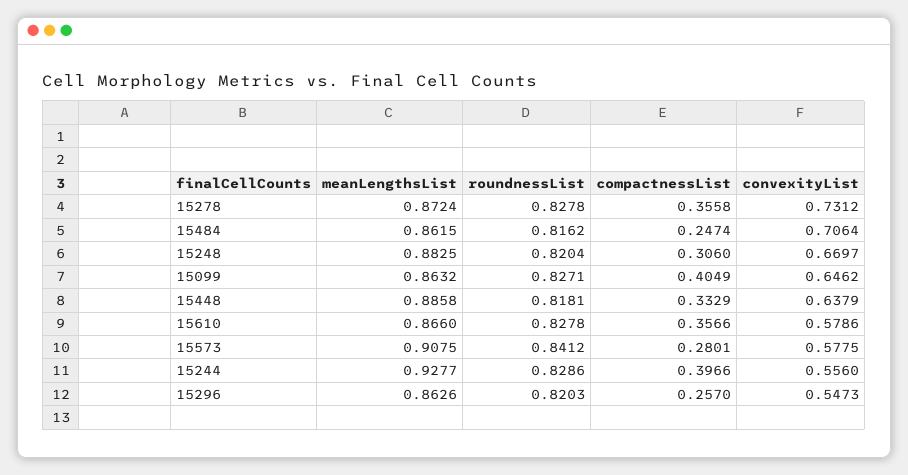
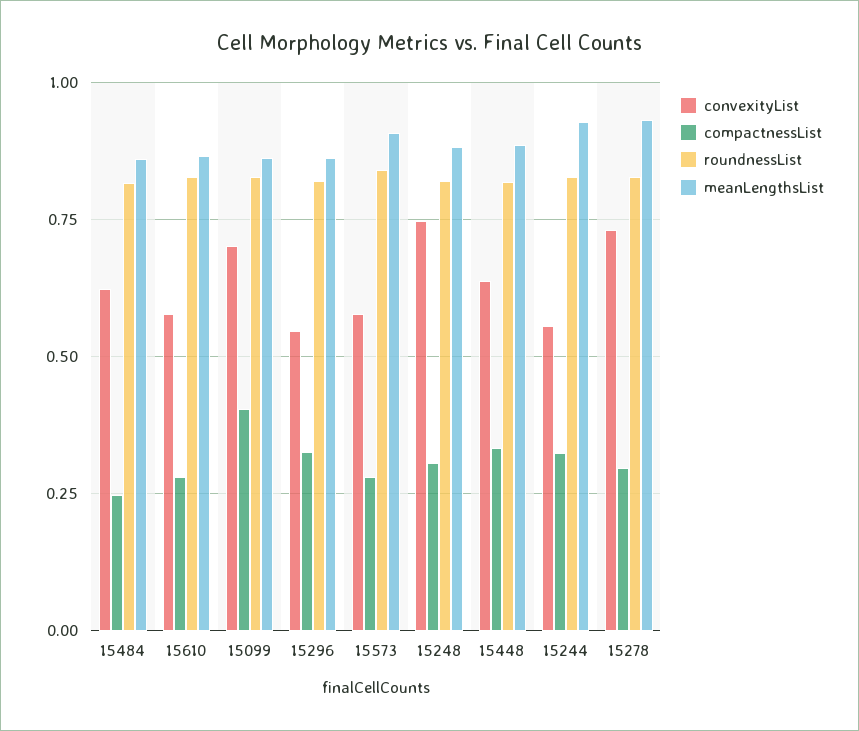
  {
    "meanLengthsList": {
-     "15278": 0.8724,
+     "15278": 0.925,
      "15484": 0.8615,
      "15248": 0.8825,
      "15099": 0.8632,
      "15448": 0.8858,
      "15610": 0.866,
      "15573": 0.9075,
      "15244": 0.9277,
      "15296": 0.8626
    },
    "roundnessList": {
      "15278": 0.8278,
      "15484": 0.8162,
      "15248": 0.8204,
      "15099": 0.8271,
      "15448": 0.8181,
      "15610": 0.8278,
      "15573": 0.8412,
      "15244": 0.8286,
      "15296": 0.8203
    },
    "compactnessList": {
-     "15278": 0.3558,
+     "15278": 0.3,
      "15484": 0.2474,
      "15248": 0.306,
      "15099": 0.4049,
      "15448": 0.3329,
-     "15610": 0.3566,
+     "15610": 0.275,
      "15573": 0.2801,
-     "15244": 0.3966,
+     "15244": 0.325,
-     "15296": 0.257
+     "15296": 0.325
    },
    "convexityList": {
      "15278": 0.7312,
-     "15484": 0.7064,
+     "15484": 0.625,
-     "15248": 0.6697,
+     "15248": 0.75,
-     "15099": 0.6462,
+     "15099": 0.7,
      "15448": 0.6379,
      "15610": 0.5786,
      "15573": 0.5775,
      "15244": 0.556,
      "15296": 0.5473
    }
  }

